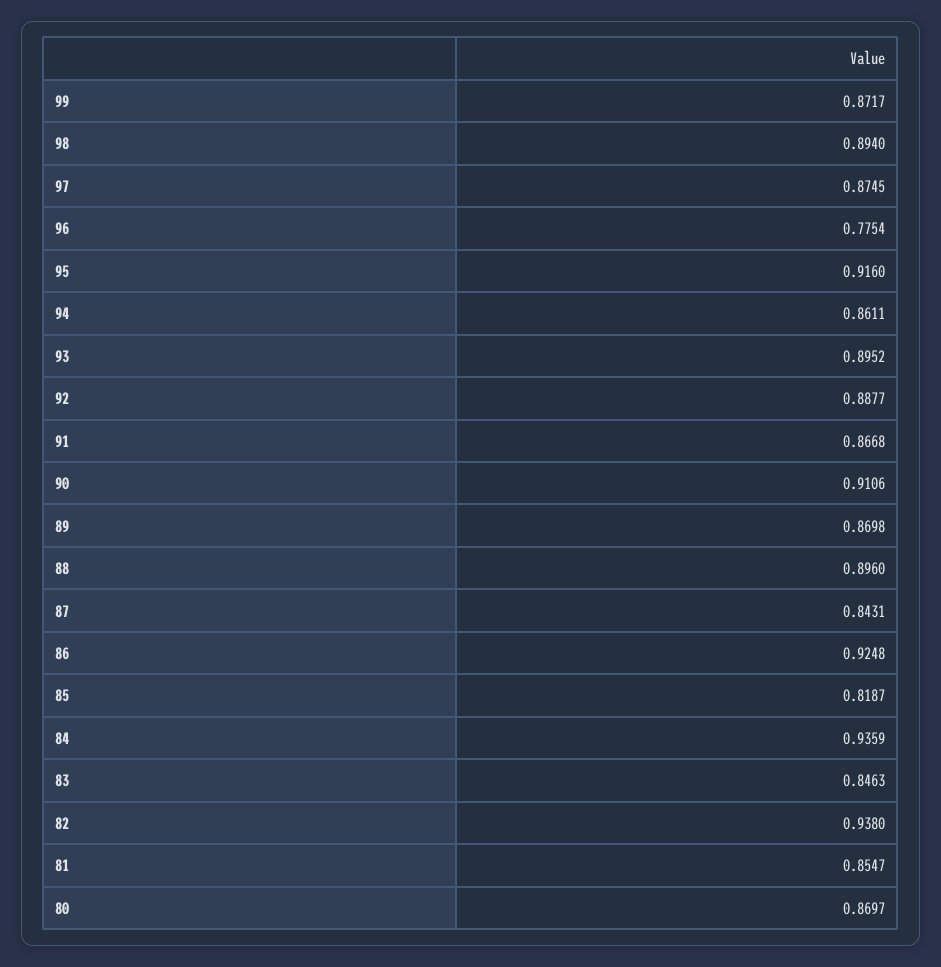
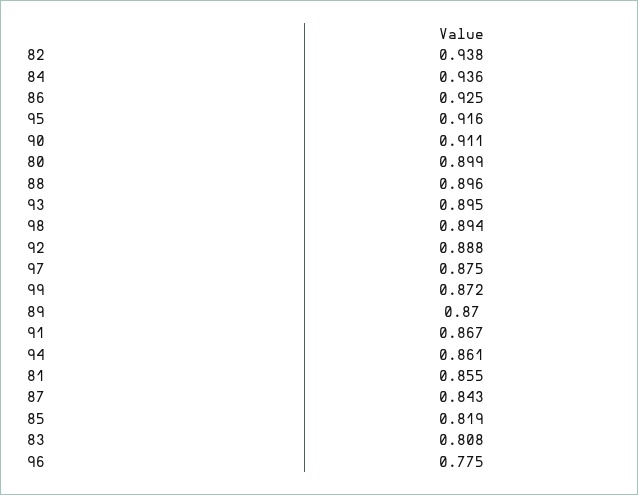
  {
    "99": 0.8717,
    "98": 0.894,
    "97": 0.8745,
    "96": 0.7754,
    "95": 0.916,
    "94": 0.8611,
    "93": 0.8952,
    "92": 0.8877,
    "91": 0.8668,
    "90": 0.9106,
    "89": 0.8698,
    "88": 0.896,
    "87": 0.8431,
    "86": 0.9248,
    "85": 0.8187,
    "84": 0.9359,
-   "83": 0.8463,
+   "83": 0.808,
    "82": 0.938,
    "81": 0.8547,
-   "80": 0.8697
+   "80": 0.899
  }

